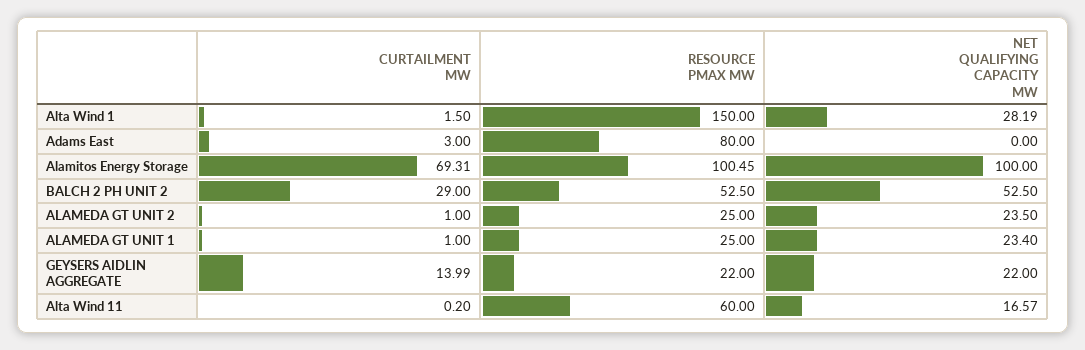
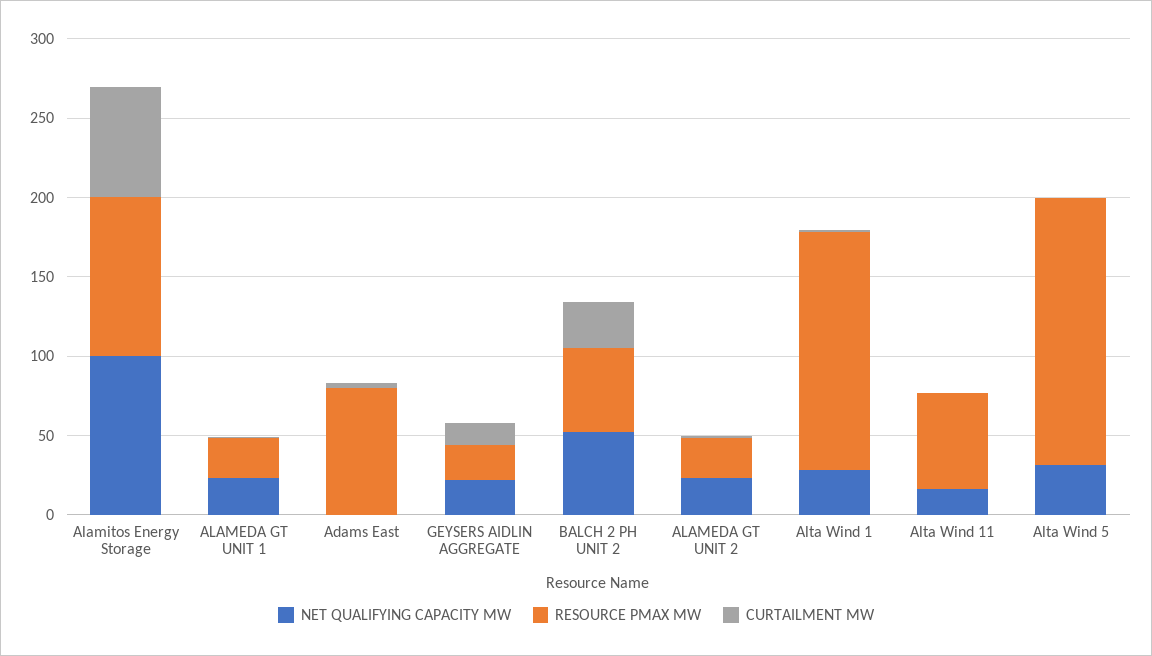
  {
    "CURTAILMENT MW": {
      "Alta Wind 1": 1.5,
      "Adams East": 3,
      "Alamitos Energy Storage": 69.31,
      "BALCH 2 PH UNIT 2": 29,
      "ALAMEDA GT UNIT 2": 1,
      "ALAMEDA GT UNIT 1": 1,
      "GEYSERS AIDLIN AGGREGATE": 13.99,
-     "Alta Wind 11": 0.2
+     "Alta Wind 11": 0.2,
+     "Alta Wind 5": 0
    },
    "RESOURCE PMAX MW": {
      "Alta Wind 1": 150,
      "Adams East": 80,
      "Alamitos Energy Storage": 100.45,
      "BALCH 2 PH UNIT 2": 52.5,
      "ALAMEDA GT UNIT 2": 25,
      "ALAMEDA GT UNIT 1": 25,
      "GEYSERS AIDLIN AGGREGATE": 22,
-     "Alta Wind 11": 60
+     "Alta Wind 11": 60,
+     "Alta Wind 5": 170
    },
    "NET QUALIFYING CAPACITY MW": {
      "Alta Wind 1": 28.19,
      "Adams East": 0,
      "Alamitos Energy Storage": 100,
      "BALCH 2 PH UNIT 2": 52.5,
      "ALAMEDA GT UNIT 2": 23.5,
      "ALAMEDA GT UNIT 1": 23.4,
      "GEYSERS AIDLIN AGGREGATE": 22,
-     "Alta Wind 11": 16.57
+     "Alta Wind 11": 16.57,
+     "Alta Wind 5": 30
    }
  }

